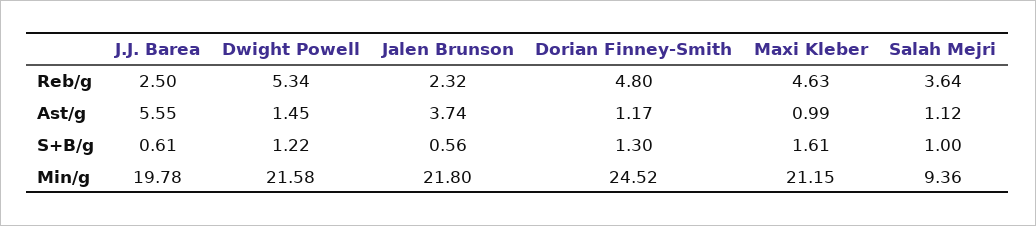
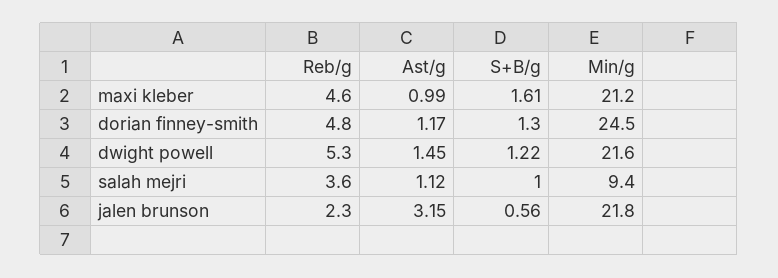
  {
-   "J.J. Barea": {
-     "Reb/g": 2.5,
-     "Ast/g": 5.55,
-     "S+B/g": 0.61,
-     "Min/g": 19.78
-   },
    "Dwight Powell": {
      "Reb/g": 5.34,
      "Ast/g": 1.45,
      "S+B/g": 1.22,
      "Min/g": 21.58
    },
    "Jalen Brunson": {
      "Reb/g": 2.32,
-     "Ast/g": 3.74,
+     "Ast/g": 3.15,
      "S+B/g": 0.56,
      "Min/g": 21.8
    },
    "Dorian Finney-Smith": {
      "Reb/g": 4.8,
      "Ast/g": 1.17,
      "S+B/g": 1.3,
      "Min/g": 24.52
    },
    "Maxi Kleber": {
      "Reb/g": 4.63,
      "Ast/g": 0.99,
      "S+B/g": 1.61,
      "Min/g": 21.15
    },
    "Salah Mejri": {
      "Reb/g": 3.64,
      "Ast/g": 1.12,
      "S+B/g": 1,
      "Min/g": 9.36
    }
  }

